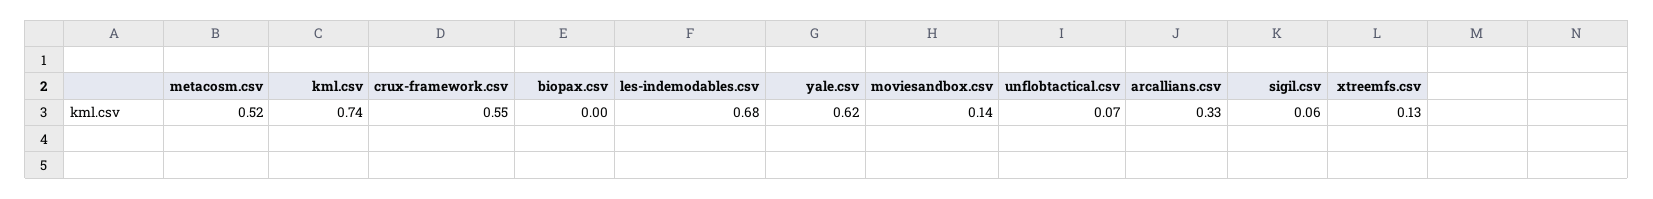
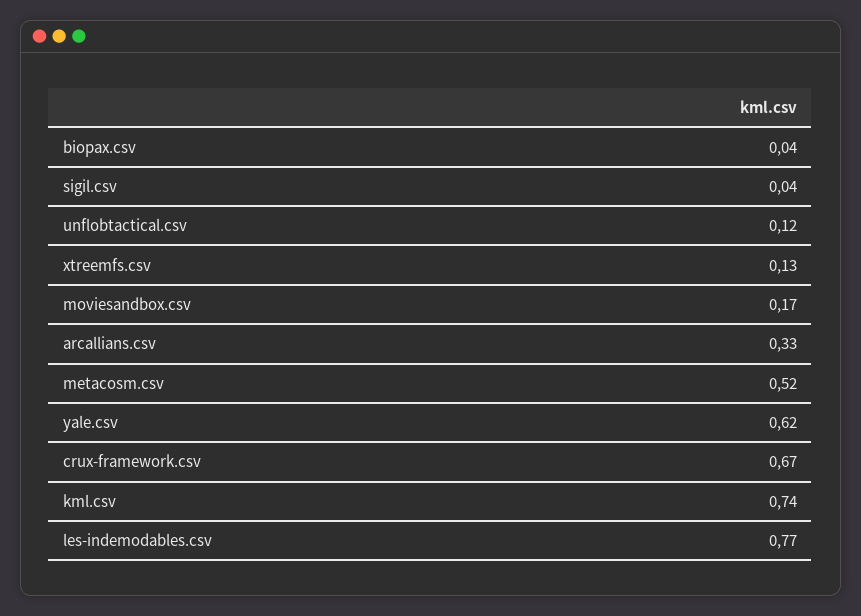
  {
    "metacosm.csv": 0.52,
    "kml.csv": 0.74,
-   "crux-framework.csv": 0.55,
+   "crux-framework.csv": 0.67,
-   "biopax.csv": 0,
+   "biopax.csv": 0.04,
-   "les-indemodables.csv": 0.68,
+   "les-indemodables.csv": 0.77,
    "yale.csv": 0.62,
-   "moviesandbox.csv": 0.14,
+   "moviesandbox.csv": 0.17,
-   "unflobtactical.csv": 0.07,
+   "unflobtactical.csv": 0.12,
    "arcallians.csv": 0.33,
-   "sigil.csv": 0.06,
+   "sigil.csv": 0.04,
    "xtreemfs.csv": 0.13
  }

